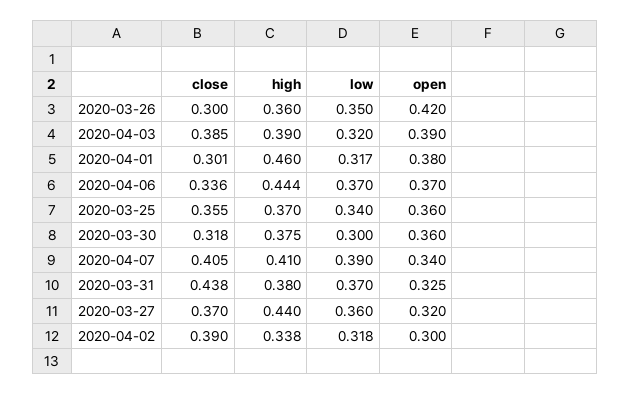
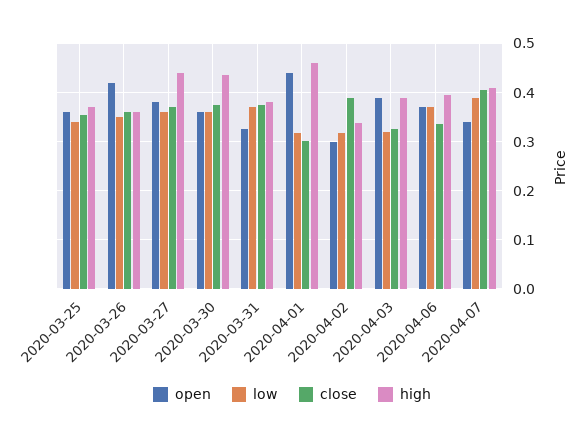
  {
    "close": {
-     "2020-03-26": 0.3,
+     "2020-03-26": 0.36,
-     "2020-04-03": 0.385,
+     "2020-04-03": 0.32,
      "2020-04-01": 0.301,
      "2020-04-06": 0.336,
      "2020-03-25": 0.355,
-     "2020-03-30": 0.318,
+     "2020-03-30": 0.38,
      "2020-04-07": 0.405,
-     "2020-03-31": 0.438,
+     "2020-03-31": 0.38,
      "2020-03-27": 0.37,
      "2020-04-02": 0.39
    },
    "high": {
      "2020-03-26": 0.36,
      "2020-04-03": 0.39,
      "2020-04-01": 0.46,
-     "2020-04-06": 0.444,
+     "2020-04-06": 0.4,
      "2020-03-25": 0.37,
-     "2020-03-30": 0.375,
+     "2020-03-30": 0.44,
      "2020-04-07": 0.41,
      "2020-03-31": 0.38,
      "2020-03-27": 0.44,
      "2020-04-02": 0.338
    },
    "low": {
      "2020-03-26": 0.35,
      "2020-04-03": 0.32,
      "2020-04-01": 0.317,
      "2020-04-06": 0.37,
      "2020-03-25": 0.34,
-     "2020-03-30": 0.3,
+     "2020-03-30": 0.36,
      "2020-04-07": 0.39,
      "2020-03-31": 0.37,
      "2020-03-27": 0.36,
      "2020-04-02": 0.318
    },
    "open": {
      "2020-03-26": 0.42,
      "2020-04-03": 0.39,
-     "2020-04-01": 0.38,
+     "2020-04-01": 0.44,
      "2020-04-06": 0.37,
      "2020-03-25": 0.36,
      "2020-03-30": 0.36,
      "2020-04-07": 0.34,
      "2020-03-31": 0.325,
-     "2020-03-27": 0.32,
+     "2020-03-27": 0.38,
      "2020-04-02": 0.3
    }
  }

